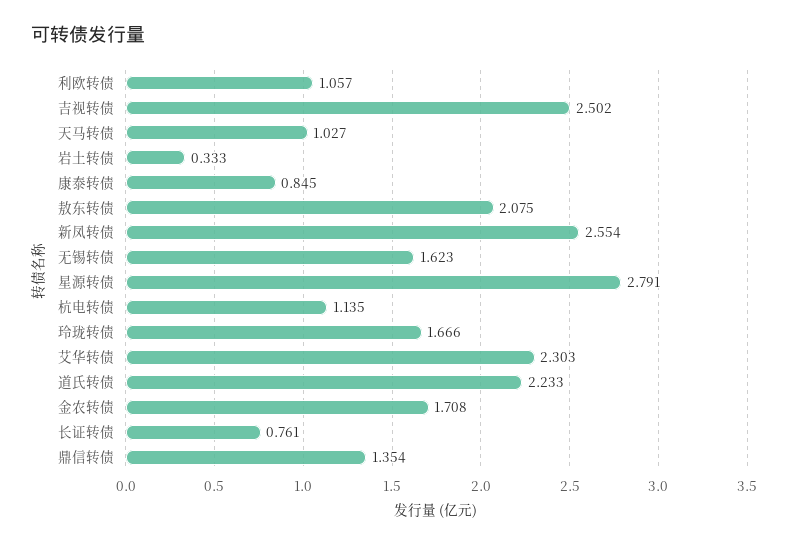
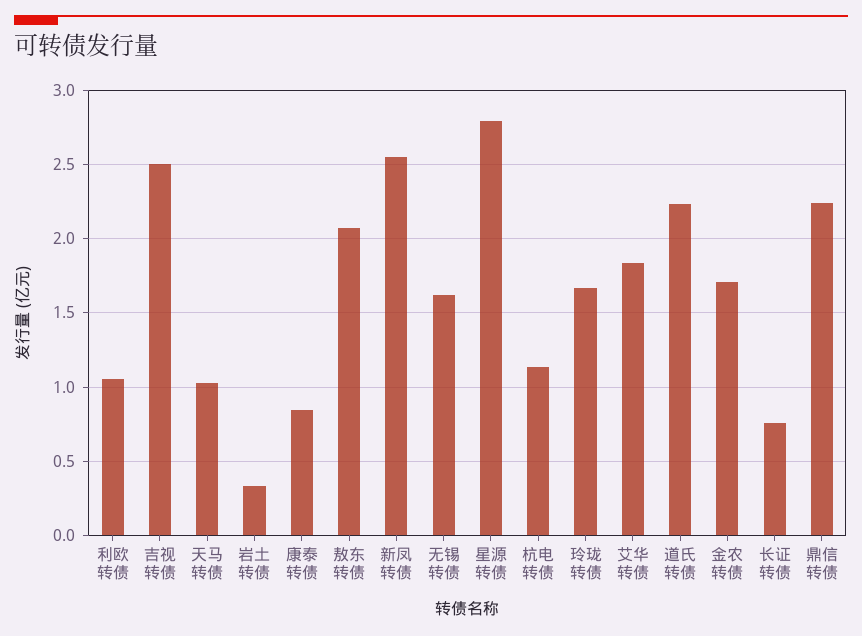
  {
    "利欧转债": 1.057,
    "吉视转债": 2.502,
    "天马转债": 1.027,
    "岩土转债": 0.333,
    "康泰转债": 0.845,
    "敖东转债": 2.075,
    "新凤转债": 2.554,
    "无锡转债": 1.623,
    "星源转债": 2.791,
    "杭电转债": 1.135,
    "玲珑转债": 1.666,
-   "艾华转债": 2.303,
+   "艾华转债": 1.85,
    "道氏转债": 2.233,
    "金农转债": 1.708,
    "长证转债": 0.761,
-   "鼎信转债": 1.354
+   "鼎信转债": 2.25
  }

